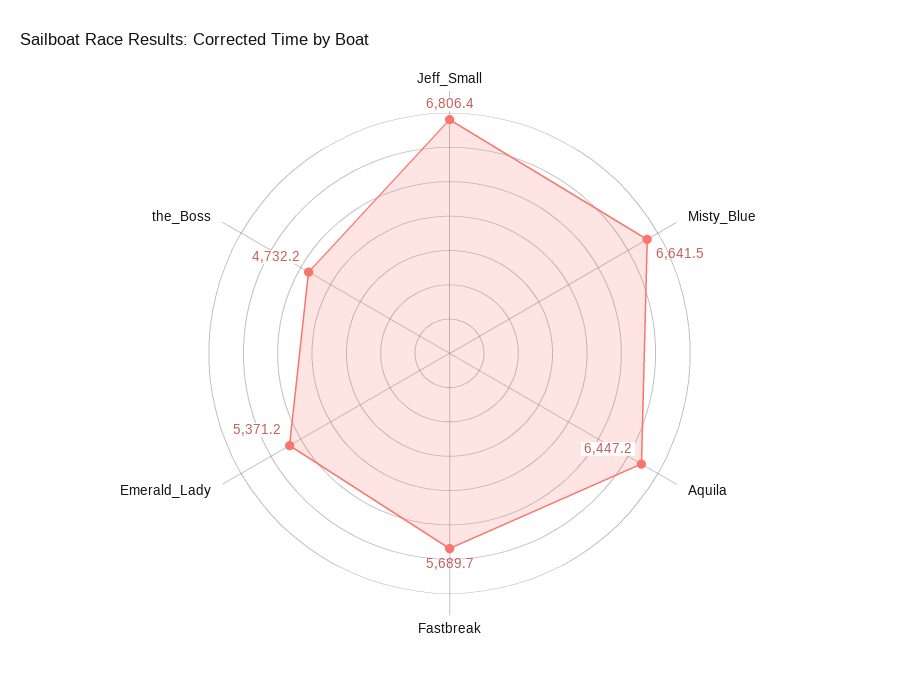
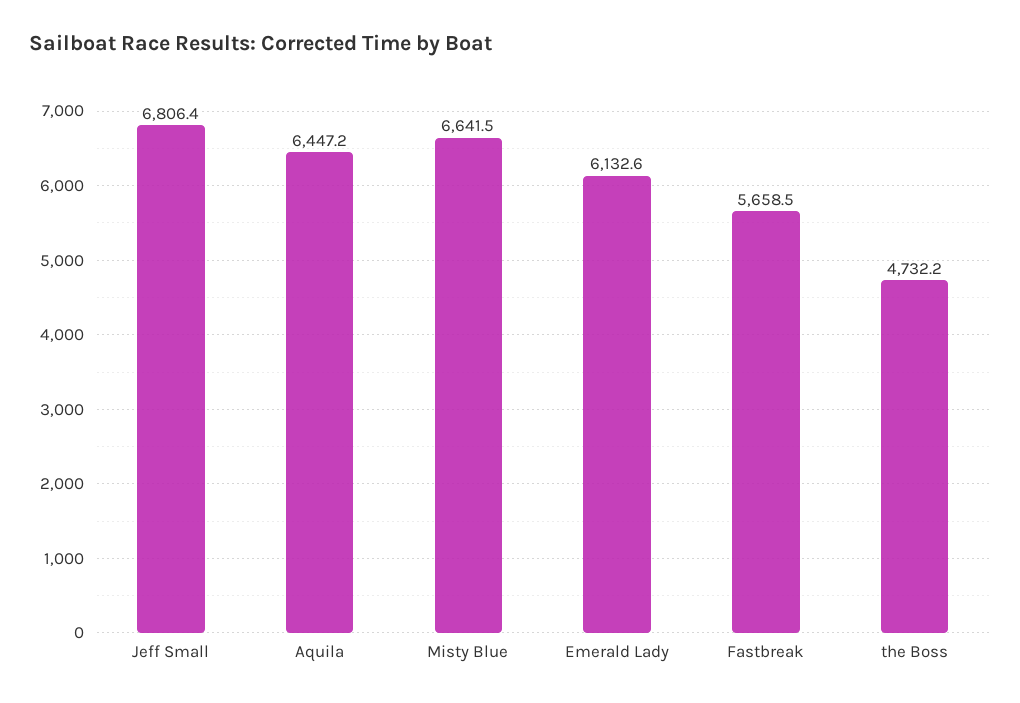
  {
    "Jeff_Small": 6806.4,
    "Misty_Blue": 6641.5,
    "Aquila": 6447.2,
-   "Fastbreak": 5689.7,
+   "Fastbreak": 5658.5,
-   "Emerald_Lady": 5371.2,
+   "Emerald_Lady": 6132.6,
    "the_Boss": 4732.2
  }

